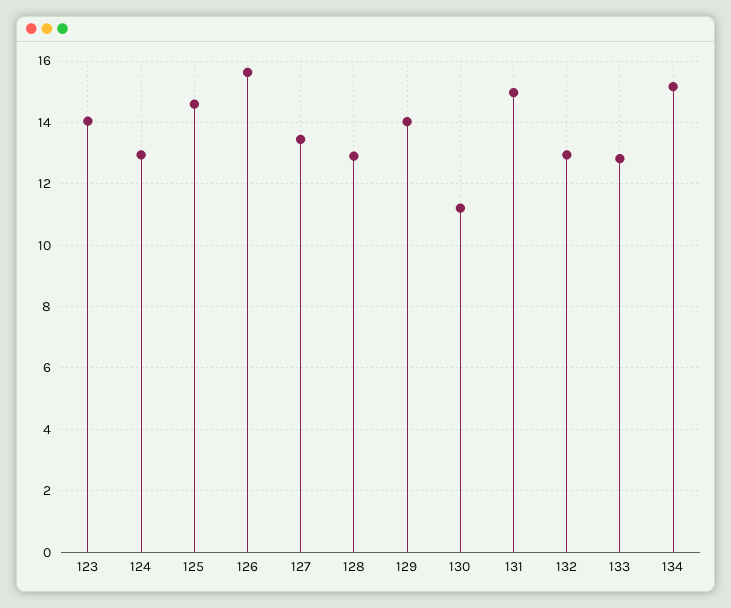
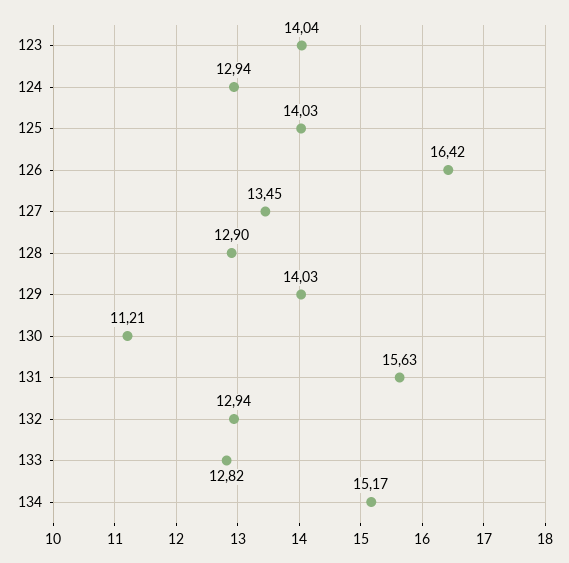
  {
    "123": 14.04,
    "124": 12.94,
-   "125": 14.6,
+   "125": 14.03,
-   "126": 15.6,
+   "126": 16.42,
    "127": 13.45,
    "128": 12.9,
    "129": 14.03,
    "130": 11.21,
-   "131": 15,
+   "131": 15.63,
    "132": 12.94,
    "133": 12.82,
    "134": 15.17
  }

